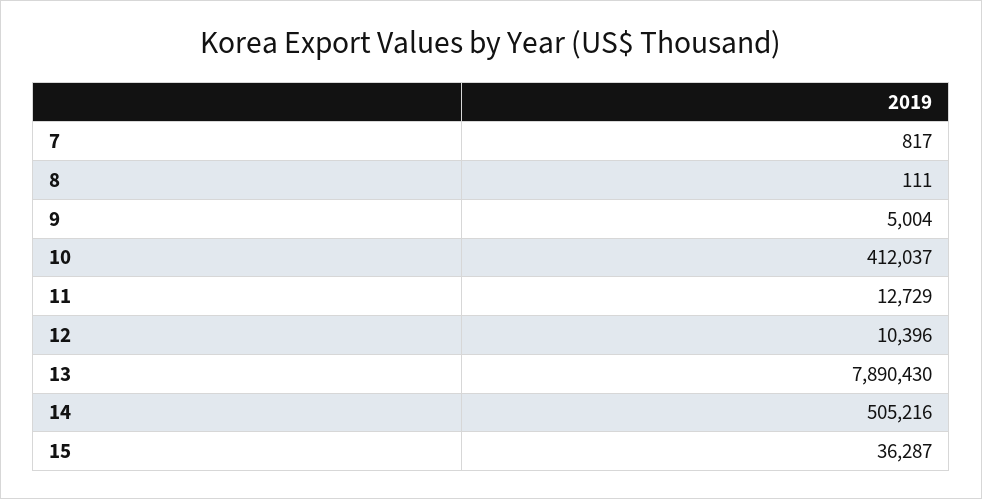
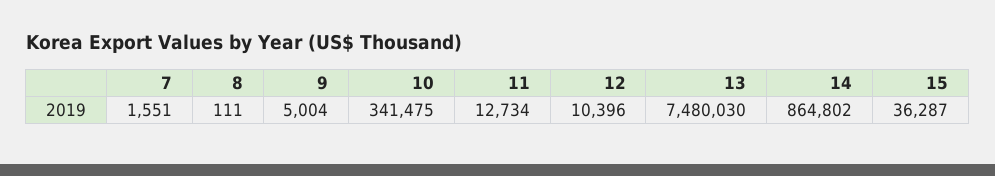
  {
-   "7": 817,
+   "7": 1551,
    "8": 111,
    "9": 5004,
-   "10": 412037,
+   "10": 341475,
-   "11": 12729,
+   "11": 12734,
    "12": 10396,
-   "13": 7890430,
+   "13": 7480030,
-   "14": 505216,
+   "14": 864802,
    "15": 36287
  }

